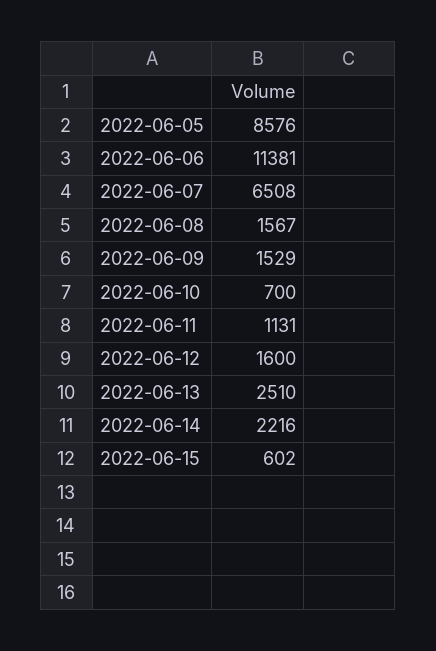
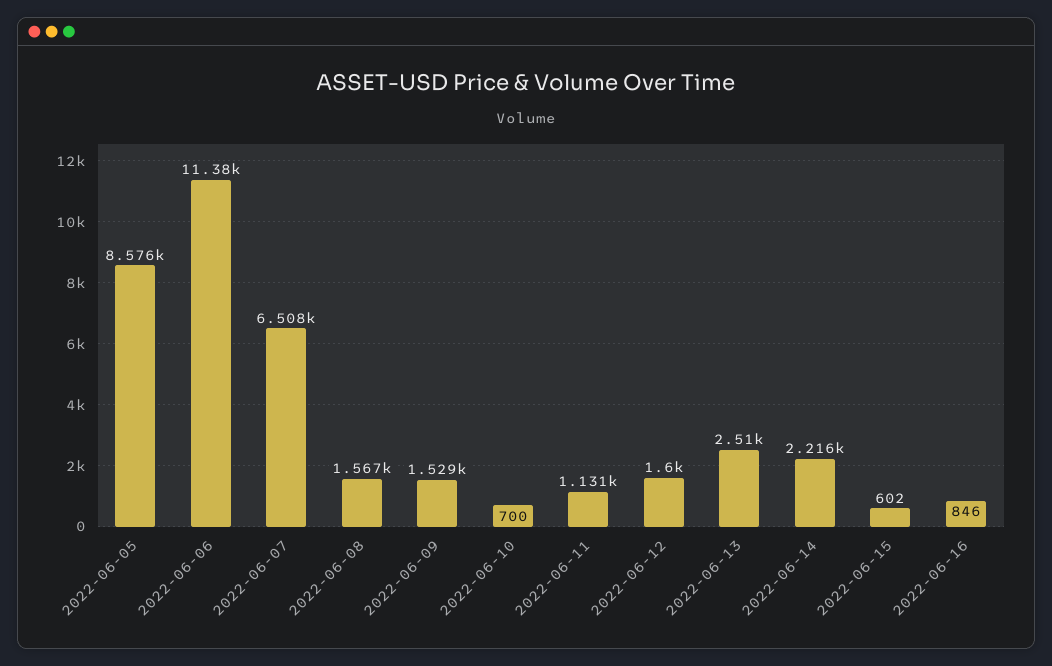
  {
    "2022-06-05": 8576,
    "2022-06-06": 11381,
    "2022-06-07": 6508,
    "2022-06-08": 1567,
    "2022-06-09": 1529,
    "2022-06-10": 700,
    "2022-06-11": 1131,
    "2022-06-12": 1600,
    "2022-06-13": 2510,
    "2022-06-14": 2216,
-   "2022-06-15": 602
+   "2022-06-15": 602,
+   "2022-06-16": 846
  }

